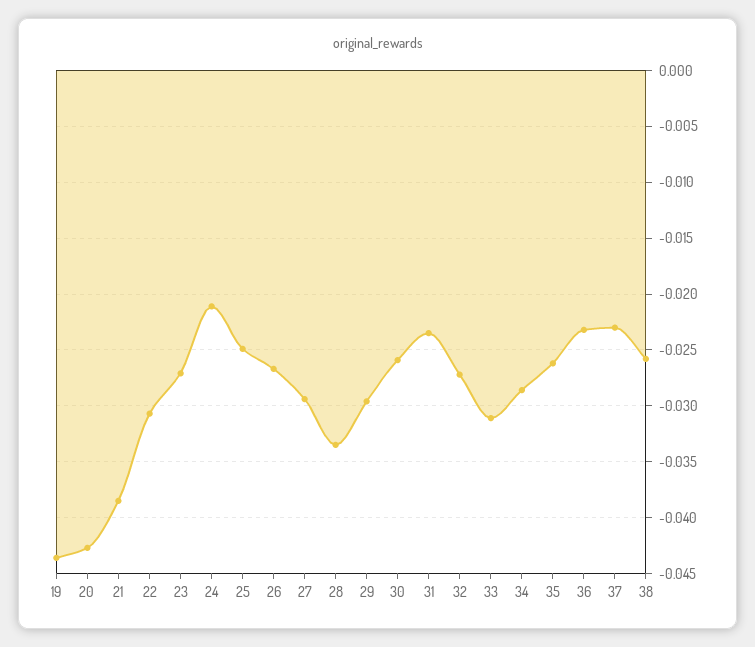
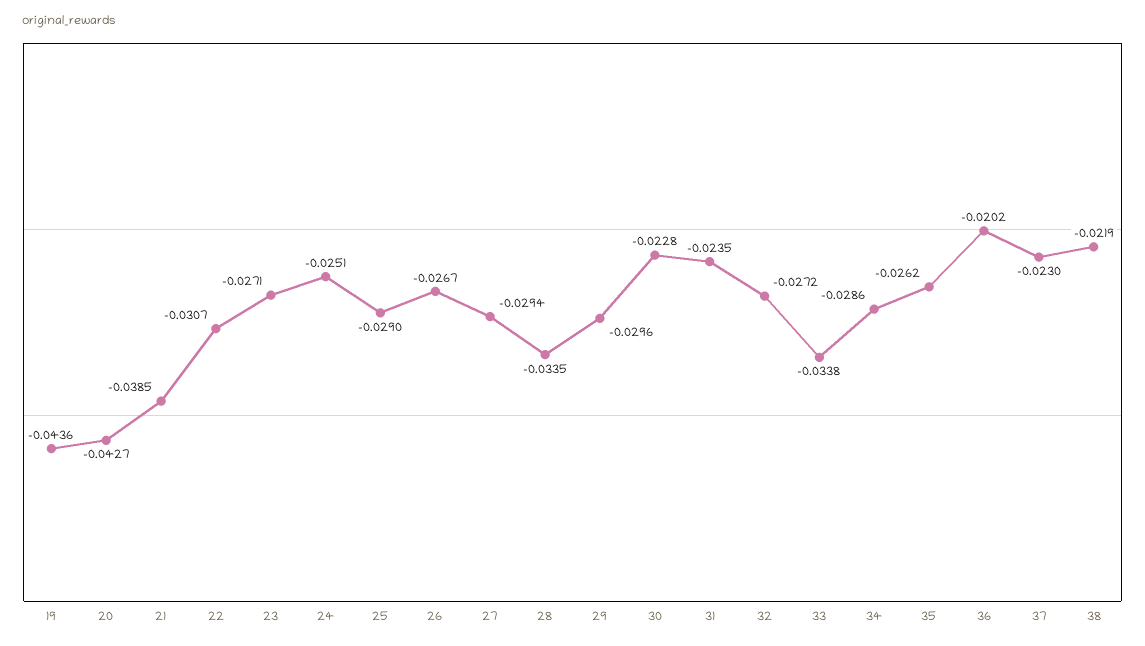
  {
    "19": -0.0436,
    "20": -0.0427,
    "21": -0.0385,
    "22": -0.0307,
    "23": -0.0271,
-   "24": -0.021,
+   "24": -0.0251,
-   "25": -0.025,
+   "25": -0.029,
    "26": -0.0267,
    "27": -0.0294,
    "28": -0.0335,
    "29": -0.0296,
-   "30": -0.026,
+   "30": -0.0228,
    "31": -0.0235,
    "32": -0.0272,
-   "33": -0.031,
+   "33": -0.0338,
    "34": -0.0286,
    "35": -0.0262,
-   "36": -0.023,
+   "36": -0.0202,
    "37": -0.023,
-   "38": -0.026
+   "38": -0.0219
  }

